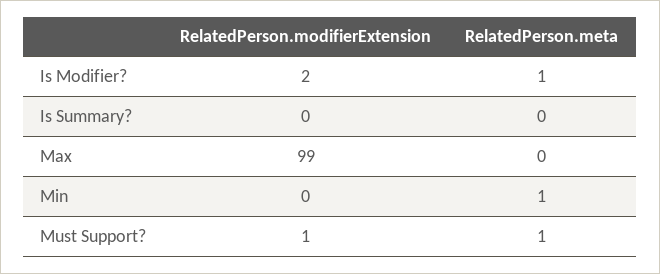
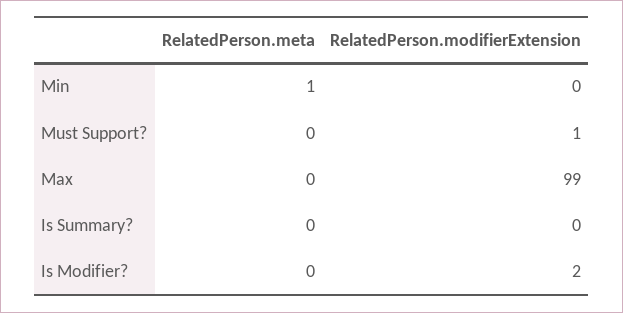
  {
    "RelatedPerson.modifierExtension": {
      "Is Modifier?": 2,
      "Is Summary?": 0,
      "Max": 99,
      "Min": 0,
      "Must Support?": 1
    },
    "RelatedPerson.meta": {
-     "Is Modifier?": 1,
+     "Is Modifier?": 0,
      "Is Summary?": 0,
      "Max": 0,
      "Min": 1,
-     "Must Support?": 1
+     "Must Support?": 0
    }
  }

